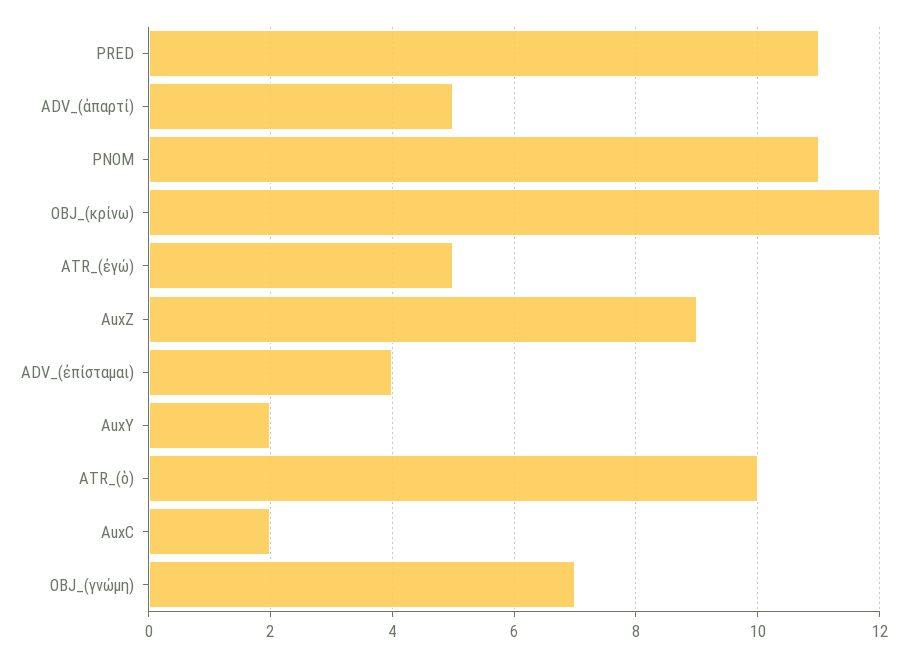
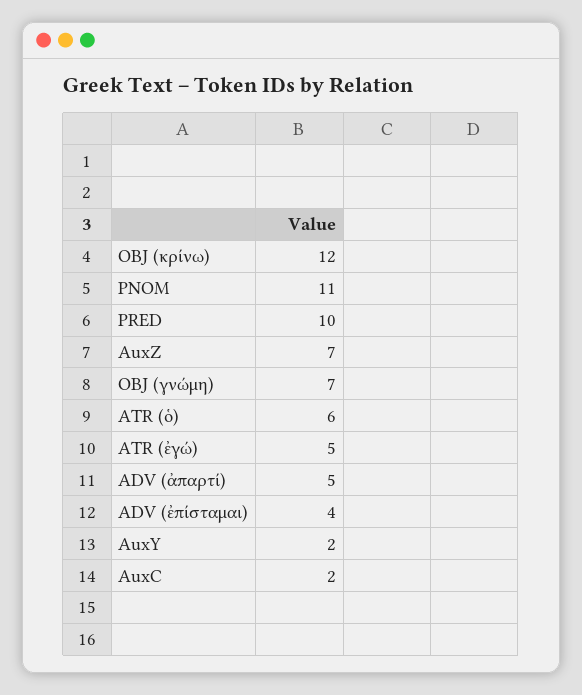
  {
-   "PRED": 11,
+   "PRED": 10,
    "ADV_(ἀπαρτί)": 5,
    "PNOM": 11,
    "OBJ_(κρίνω)": 12,
    "ATR_(ἐγώ)": 5,
-   "AuxZ": 9,
+   "AuxZ": 7,
    "ADV_(ἐπίσταμαι)": 4,
    "AuxY": 2,
-   "ATR_(ὁ)": 10,
+   "ATR_(ὁ)": 6,
    "AuxC": 2,
    "OBJ_(γνώμη)": 7
  }

